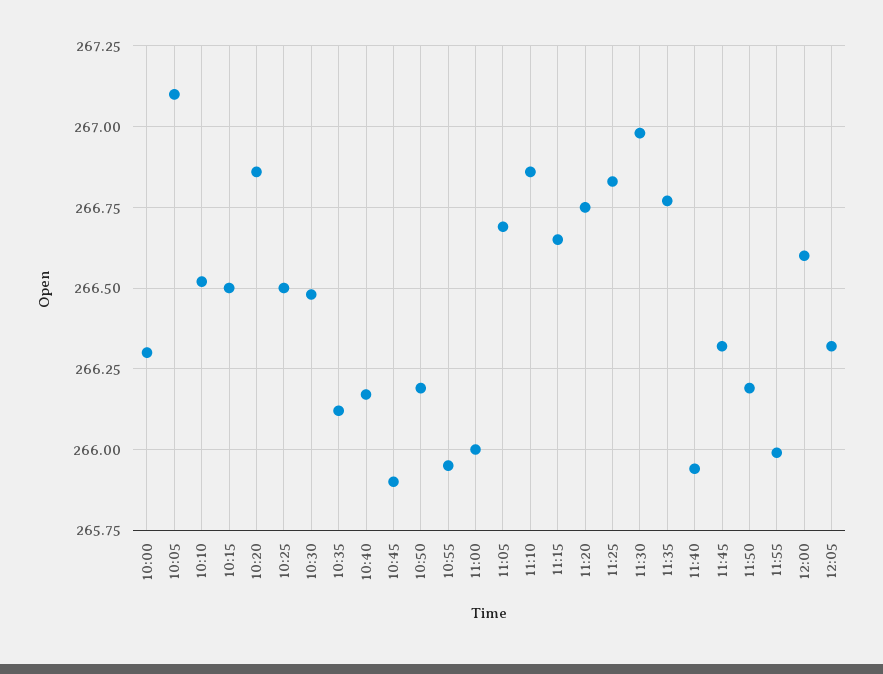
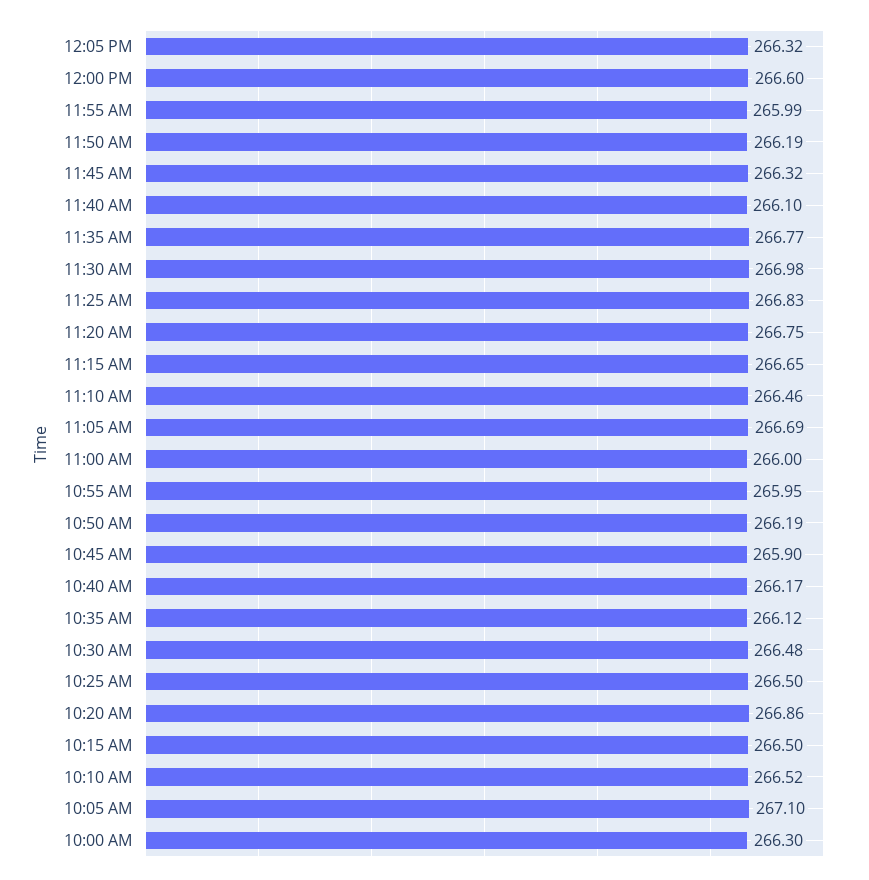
  {
    "10:00": 266.3,
    "10:05": 267.1,
    "10:10": 266.52,
    "10:15": 266.5,
    "10:20": 266.86,
    "10:25": 266.5,
    "10:30": 266.48,
    "10:35": 266.12,
    "10:40": 266.17,
    "10:45": 265.9,
    "10:50": 266.19,
    "10:55": 265.95,
    "11:00": 266,
    "11:05": 266.69,
-   "11:10": 266.85,
+   "11:10": 266.46,
    "11:15": 266.65,
    "11:20": 266.75,
    "11:25": 266.83,
    "11:30": 266.98,
    "11:35": 266.77,
-   "11:40": 265.95,
+   "11:40": 266.1,
    "11:45": 266.32,
    "11:50": 266.19,
    "11:55": 265.99,
    "12:00": 266.6,
    "12:05": 266.32
  }

